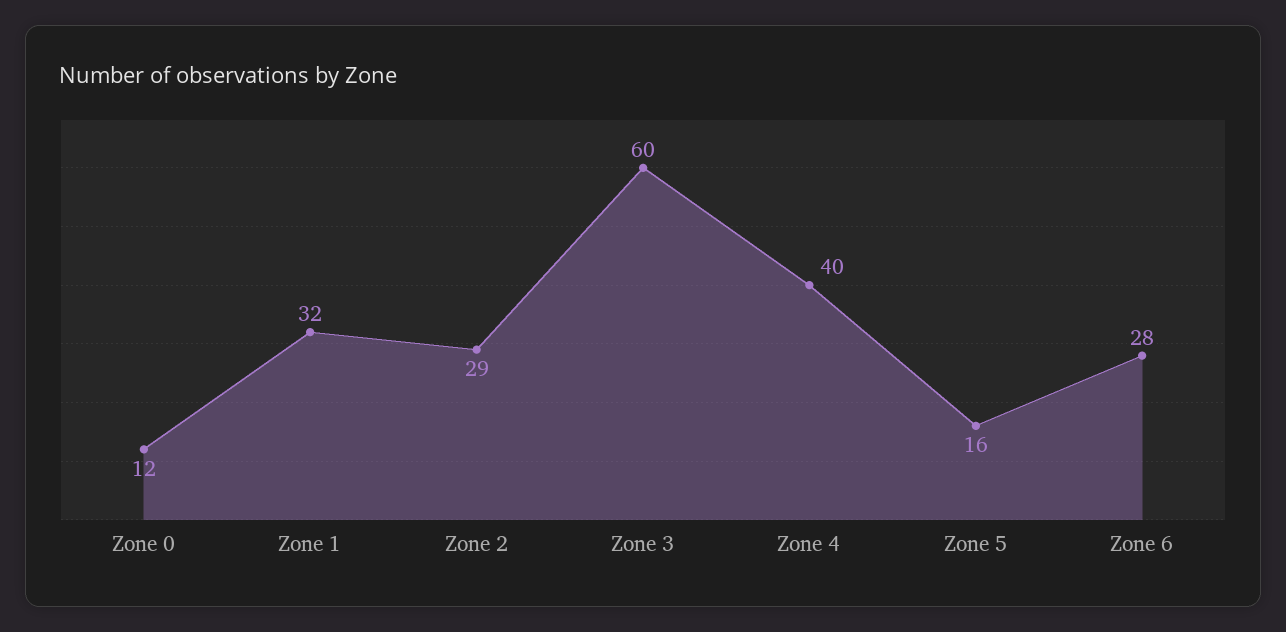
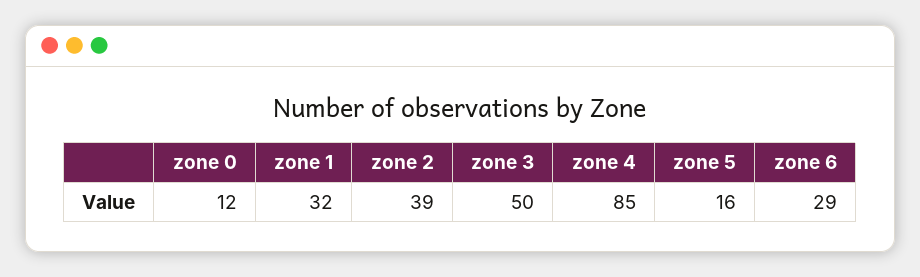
  {
    "Zone 0": 12,
    "Zone 1": 32,
-   "Zone 2": 29,
+   "Zone 2": 39,
-   "Zone 3": 60,
+   "Zone 3": 50,
-   "Zone 4": 40,
+   "Zone 4": 85,
    "Zone 5": 16,
-   "Zone 6": 28
+   "Zone 6": 29
  }

